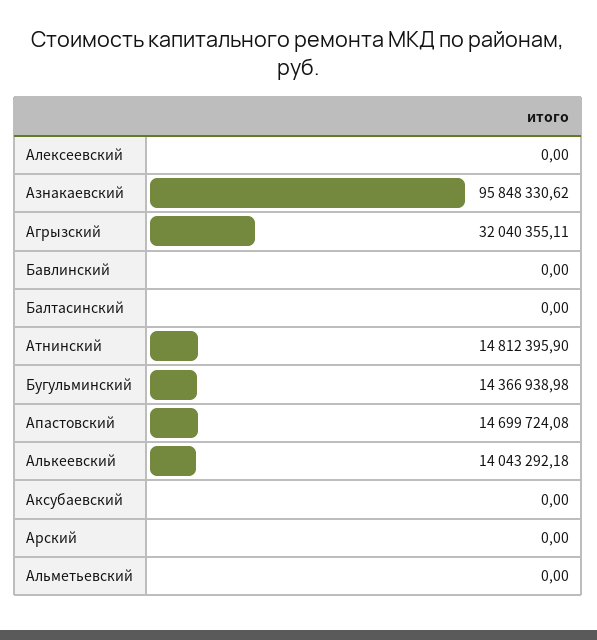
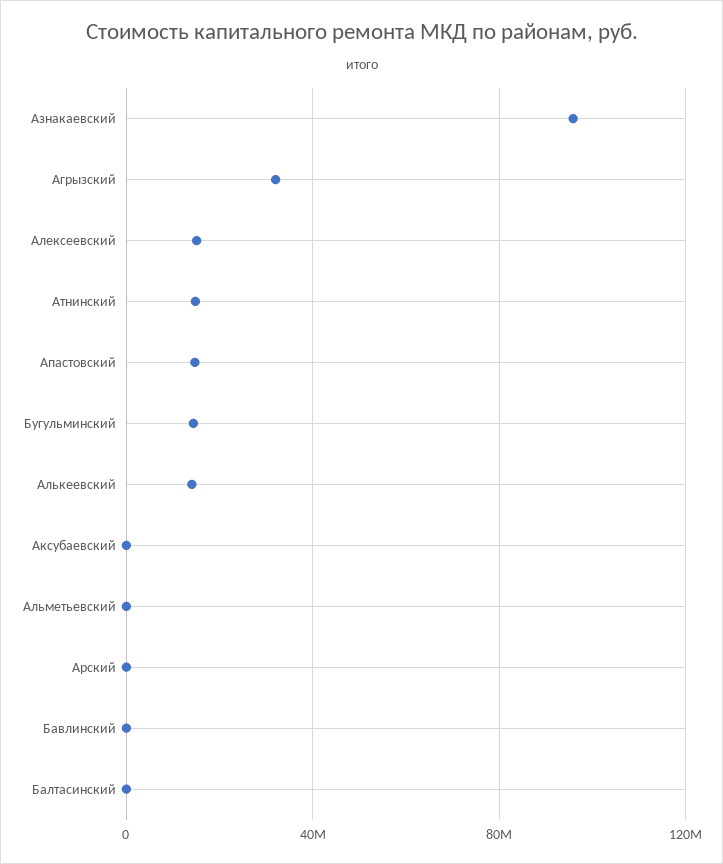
  {
-   "Алексеевский": 0,
+   "Алексеевский": 15000000,
    "Азнакаевский": 95848330.62,
    "Агрызский": 32040355.11,
    "Бавлинский": 0,
    "Балтасинский": 0,
    "Атнинский": 14812395.9,
    "Бугульминский": 14366938.98,
    "Апастовский": 14699724.08,
    "Алькеевский": 14043292.18,
    "Аксубаевский": 0,
    "Арский": 0,
    "Альметьевский": 0
  }

